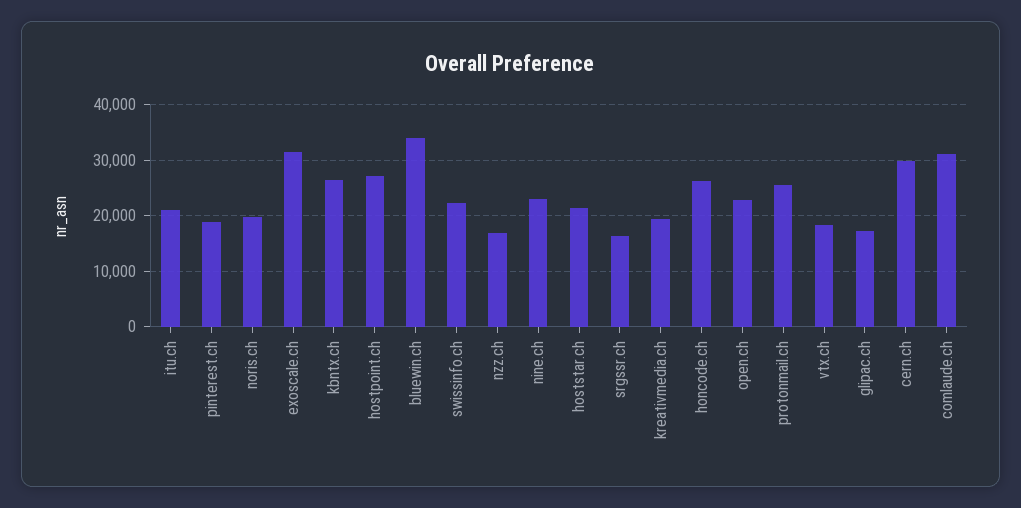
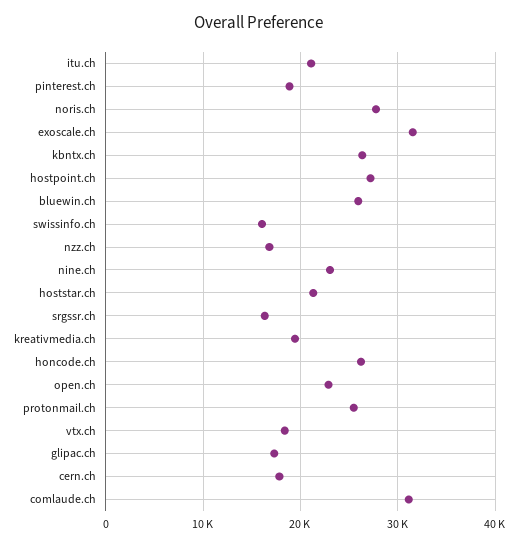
  {
    "itu.ch": 21000,
    "pinterest.ch": 19000,
-   "noris.ch": 20000,
+   "noris.ch": 28000,
    "exoscale.ch": 32000,
    "kbntx.ch": 26000,
    "hostpoint.ch": 27000,
-   "bluewin.ch": 34000,
+   "bluewin.ch": 26000,
-   "swissinfo.ch": 22000,
+   "swissinfo.ch": 16000,
    "nzz.ch": 17000,
    "nine.ch": 23000,
    "hoststar.ch": 21000,
    "srgssr.ch": 16000,
    "kreativmedia.ch": 19000,
    "honcode.ch": 26000,
    "open.ch": 23000,
    "protonmail.ch": 25000,
    "vtx.ch": 18000,
    "glipac.ch": 17000,
-   "cern.ch": 30000,
+   "cern.ch": 18000,
    "comlaude.ch": 31000
  }

